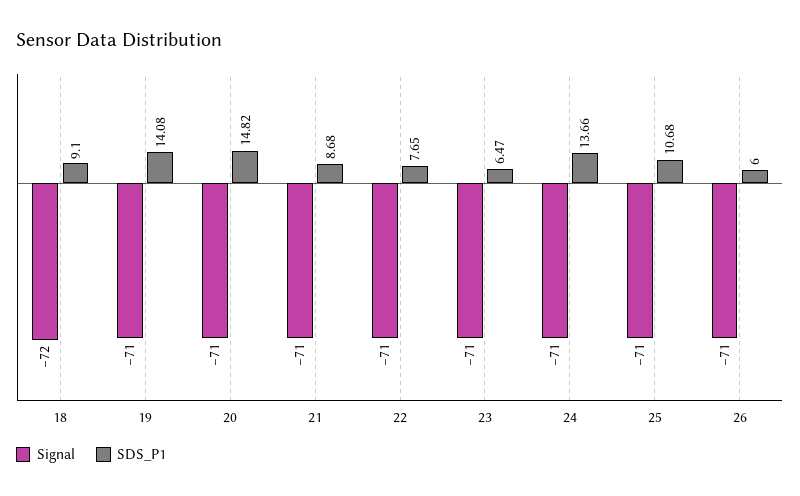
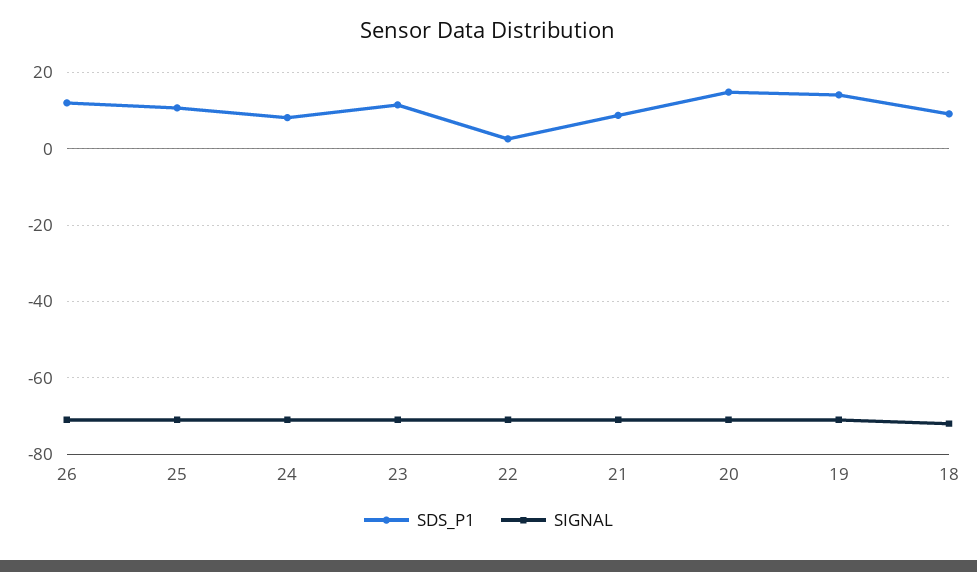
  {
    "Signal": {
      "18": -72,
      "19": -71,
      "20": -71,
      "21": -71,
      "22": -71,
      "23": -71,
      "24": -71,
      "25": -71,
      "26": -71
    },
    "SDS_P1": {
      "18": 9.1,
      "19": 14.08,
      "20": 14.82,
      "21": 8.68,
-     "22": 7.65,
+     "22": 2,
-     "23": 6.47,
+     "23": 12,
-     "24": 13.66,
+     "24": 8,
      "25": 10.68,
-     "26": 6
+     "26": 12
    }
  }

